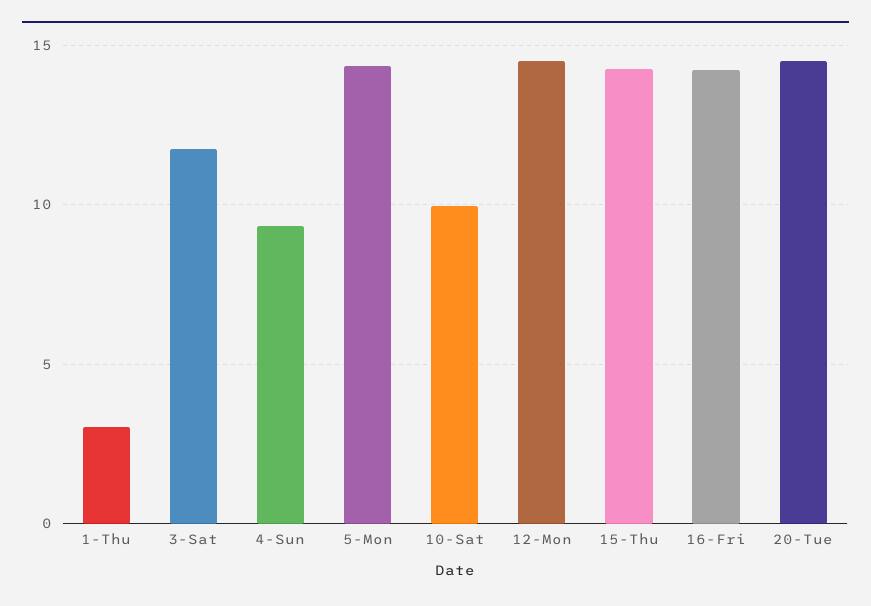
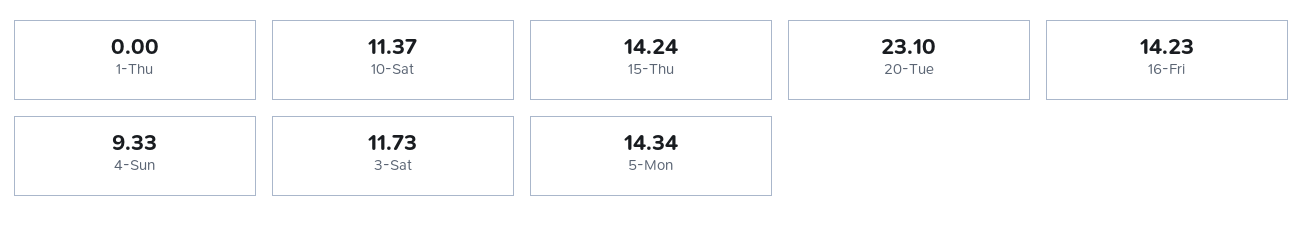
  {
-   "1-Thu": 3,
+   "1-Thu": 0,
    "3-Sat": 11.73,
    "4-Sun": 9.33,
    "5-Mon": 14.34,
-   "10-Sat": 10,
+   "10-Sat": 11.37,
-   "12-Mon": 14.5,
    "15-Thu": 14.24,
    "16-Fri": 14.23,
-   "20-Tue": 14.5
+   "20-Tue": 23.1
  }

